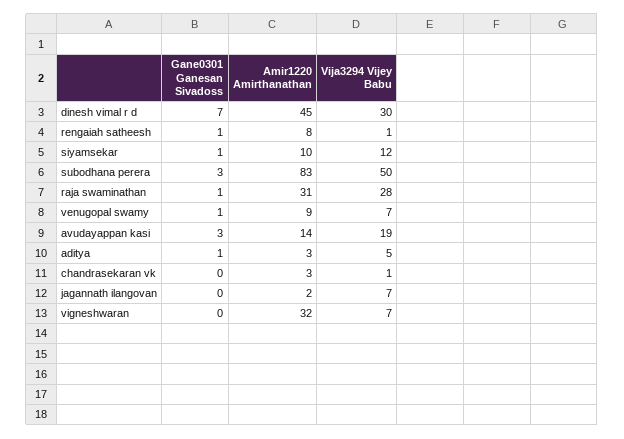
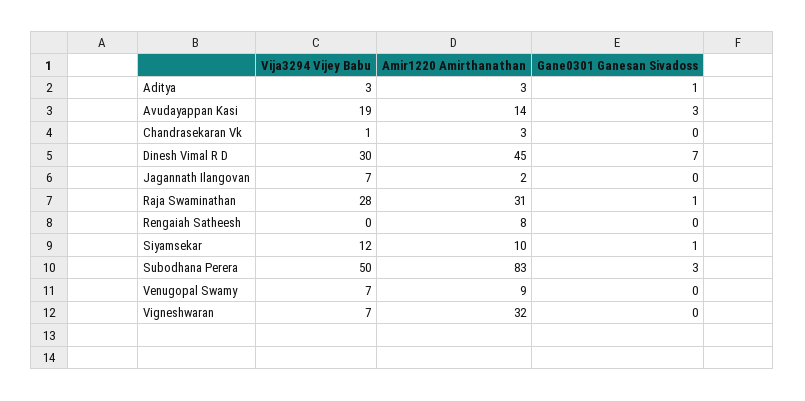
  {
    "Gane0301 Ganesan Sivadoss": {
      "dinesh vimal r d": 7,
-     "rengaiah satheesh": 1,
+     "rengaiah satheesh": 0,
      "siyamsekar": 1,
      "subodhana perera": 3,
      "raja swaminathan": 1,
-     "venugopal swamy": 1,
+     "venugopal swamy": 0,
      "avudayappan kasi": 3,
      "aditya": 1,
      "chandrasekaran vk": 0,
      "jagannath ilangovan": 0,
      "vigneshwaran": 0
    },
    "Amir1220 Amirthanathan": {
      "dinesh vimal r d": 45,
      "rengaiah satheesh": 8,
      "siyamsekar": 10,
      "subodhana perera": 83,
      "raja swaminathan": 31,
      "venugopal swamy": 9,
      "avudayappan kasi": 14,
      "aditya": 3,
      "chandrasekaran vk": 3,
      "jagannath ilangovan": 2,
      "vigneshwaran": 32
    },
    "Vija3294 Vijey Babu": {
      "dinesh vimal r d": 30,
-     "rengaiah satheesh": 1,
+     "rengaiah satheesh": 0,
      "siyamsekar": 12,
      "subodhana perera": 50,
      "raja swaminathan": 28,
      "venugopal swamy": 7,
      "avudayappan kasi": 19,
-     "aditya": 5,
+     "aditya": 3,
      "chandrasekaran vk": 1,
      "jagannath ilangovan": 7,
      "vigneshwaran": 7
    }
  }

